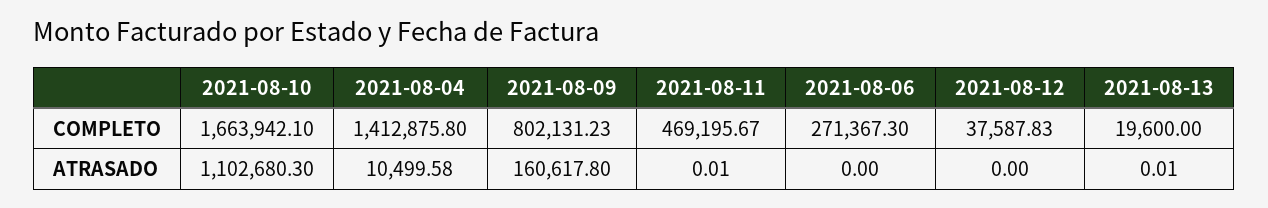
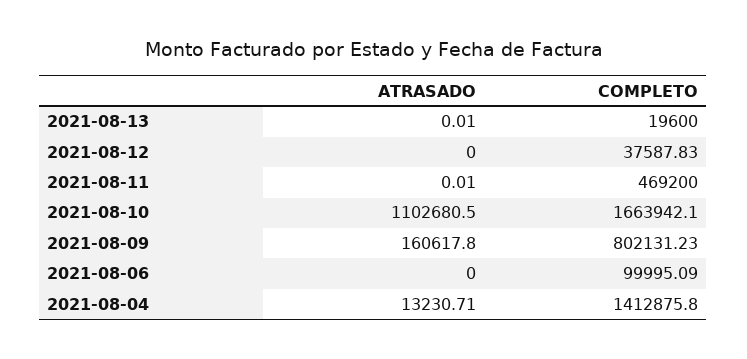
  {
    "2021-08-10": {
      "COMPLETO": 1663942.1,
-     "ATRASADO": 1102680.3
+     "ATRASADO": 1102680.5
    },
    "2021-08-04": {
      "COMPLETO": 1412875.8,
-     "ATRASADO": 10499.58
+     "ATRASADO": 13230.71
    },
    "2021-08-09": {
      "COMPLETO": 802131.23,
      "ATRASADO": 160617.8
    },
    "2021-08-11": {
-     "COMPLETO": 469195.67,
+     "COMPLETO": 469200,
      "ATRASADO": 0.01
    },
    "2021-08-06": {
-     "COMPLETO": 271367.3,
+     "COMPLETO": 99995.09,
      "ATRASADO": 0
    },
    "2021-08-12": {
      "COMPLETO": 37587.83,
      "ATRASADO": 0
    },
    "2021-08-13": {
      "COMPLETO": 19600,
      "ATRASADO": 0.01
    }
  }

